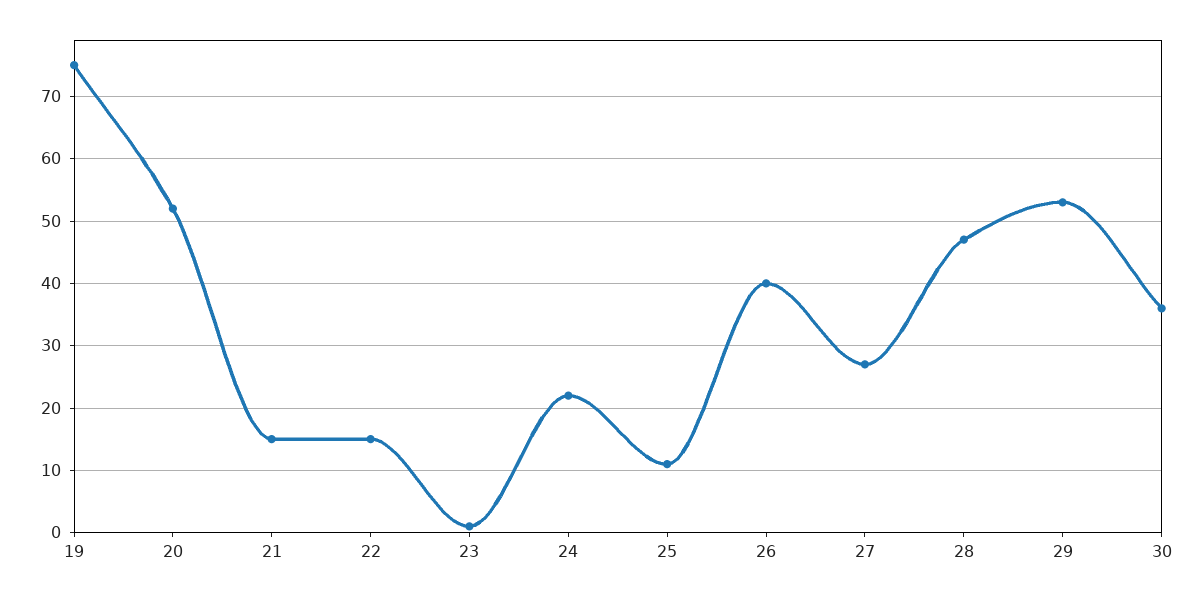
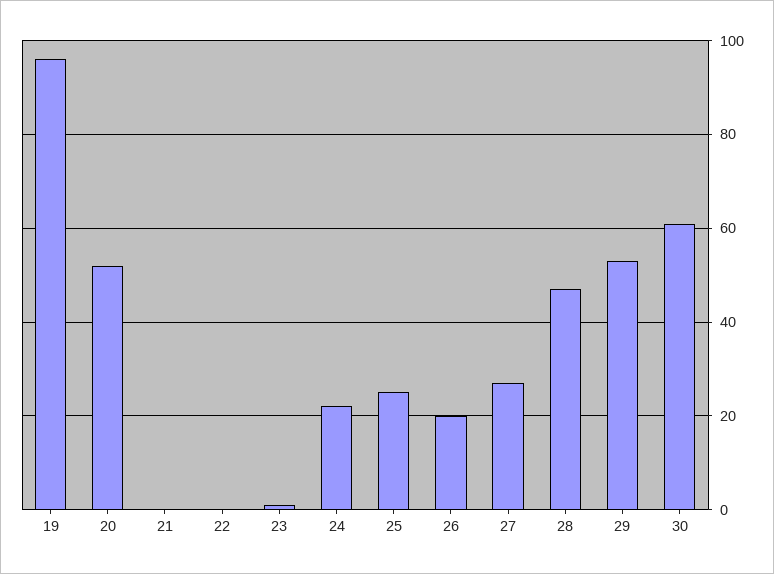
  {
-   "19": 75,
+   "19": 95,
    "20": 52,
-   "21": 15,
+   "21": 0,
-   "22": 15,
+   "22": 0,
    "23": 1,
    "24": 22,
-   "25": 11,
+   "25": 25,
-   "26": 40,
+   "26": 20,
    "27": 27,
    "28": 47,
    "29": 53,
-   "30": 36
+   "30": 60
  }

